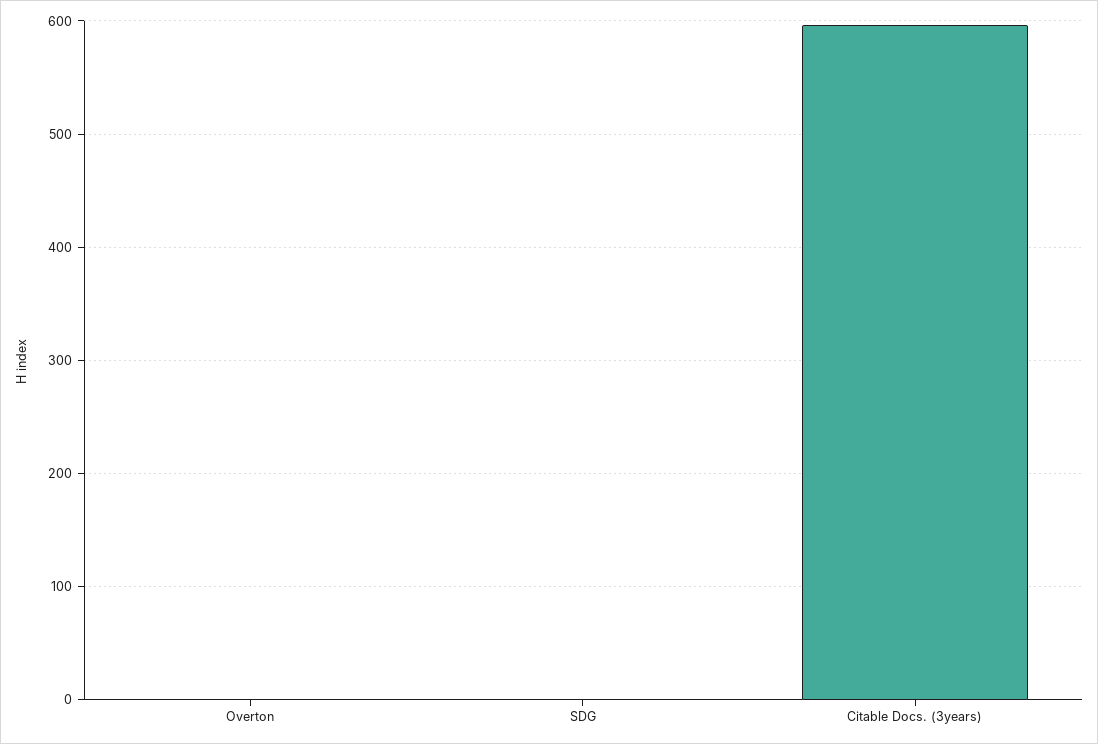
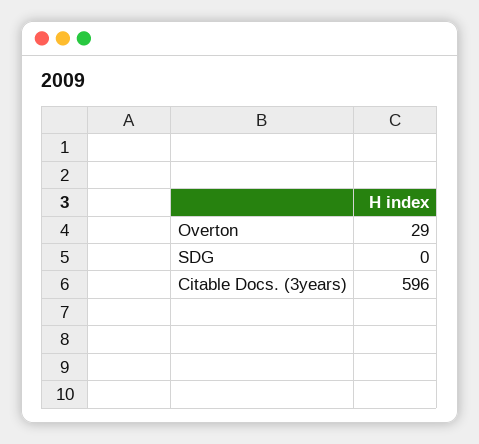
  {
-   "Overton": 0,
+   "Overton": 29,
    "SDG": 0,
    "Citable Docs. (3years)": 596
  }

